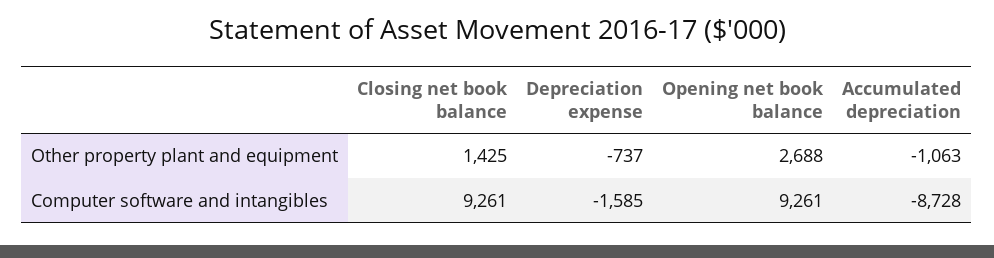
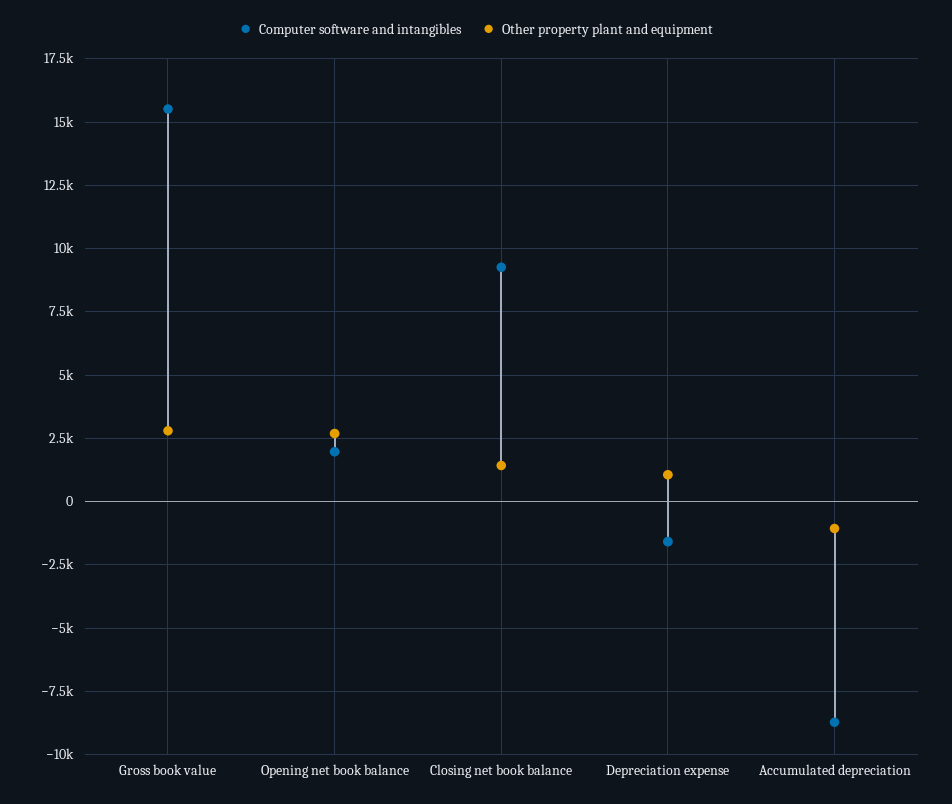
  {
    "Other property plant and equipment": {
      "Closing net book balance": 1425,
-     "Depreciation expense": -737,
+     "Depreciation expense": 1000,
      "Opening net book balance": 2688,
-     "Accumulated depreciation": -1063
+     "Accumulated depreciation": -1063,
+     "Gross book value": 2750
    },
    "Computer software and intangibles": {
      "Closing net book balance": 9261,
      "Depreciation expense": -1585,
-     "Opening net book balance": 9261,
+     "Opening net book balance": 2000,
-     "Accumulated depreciation": -8728
+     "Accumulated depreciation": -8728,
+     "Gross book value": 15500
    }
  }

